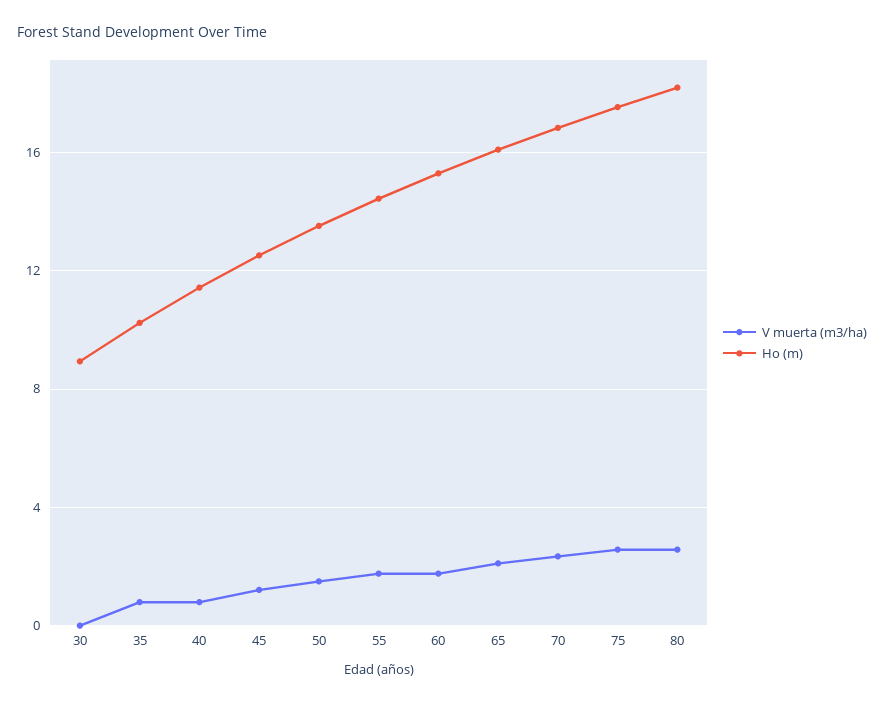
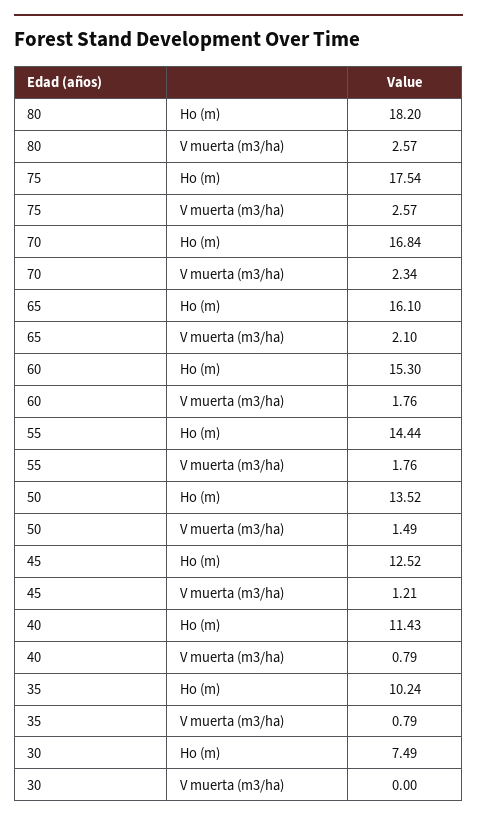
  {
    "V muerta (m3/ha)": {
      "30": 0,
      "35": 0.79,
      "40": 0.79,
      "45": 1.21,
      "50": 1.49,
      "55": 1.76,
      "60": 1.76,
      "65": 2.1,
      "70": 2.34,
      "75": 2.57,
      "80": 2.57
    },
    "Ho (m)": {
-     "30": 9,
+     "30": 7.49,
      "35": 10.24,
      "40": 11.43,
      "45": 12.52,
      "50": 13.52,
      "55": 14.44,
      "60": 15.3,
      "65": 16.1,
      "70": 16.84,
      "75": 17.54,
      "80": 18.2
    }
  }

